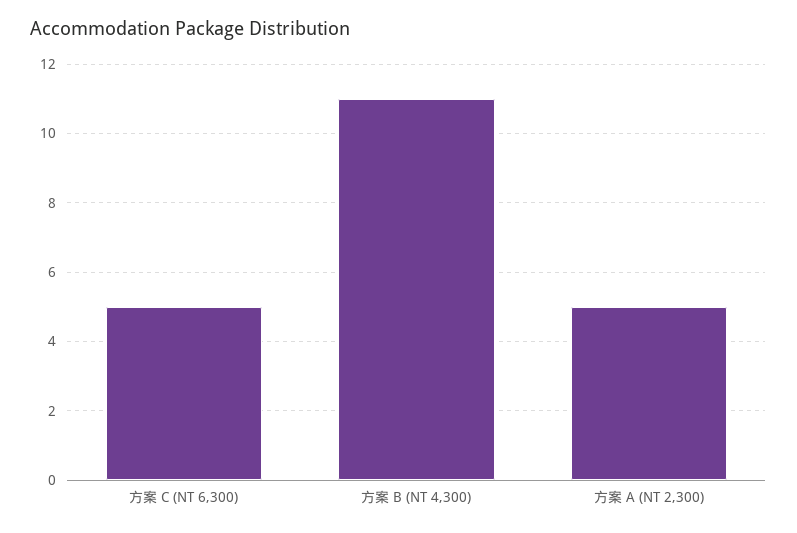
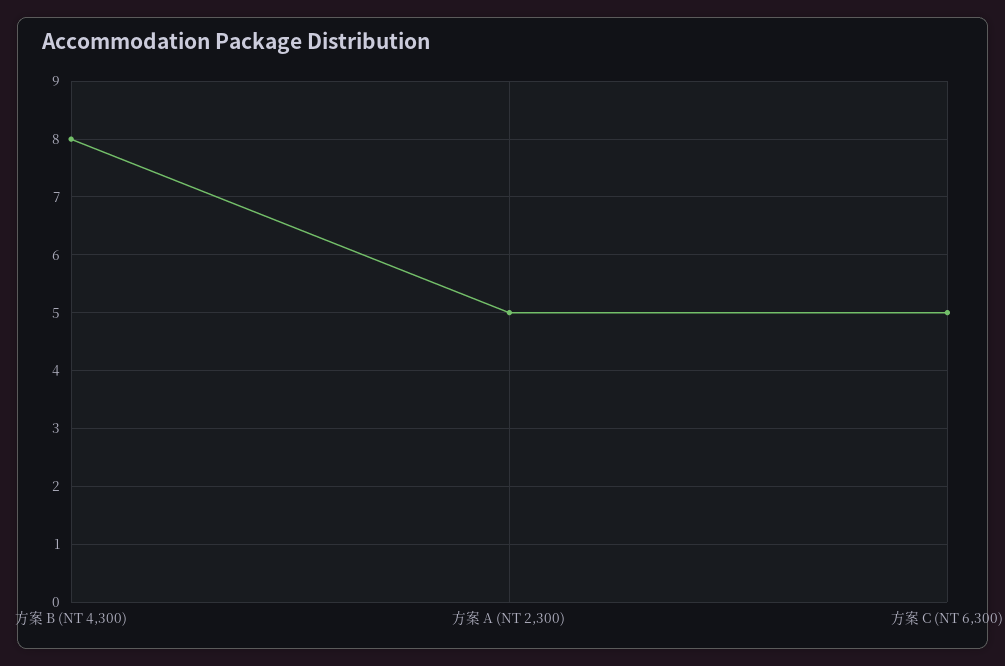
  {
    "方案 C (NT 6,300)": 5,
-   "方案 B (NT 4,300)": 11,
+   "方案 B (NT 4,300)": 8,
    "方案 A (NT 2,300)": 5
  }

